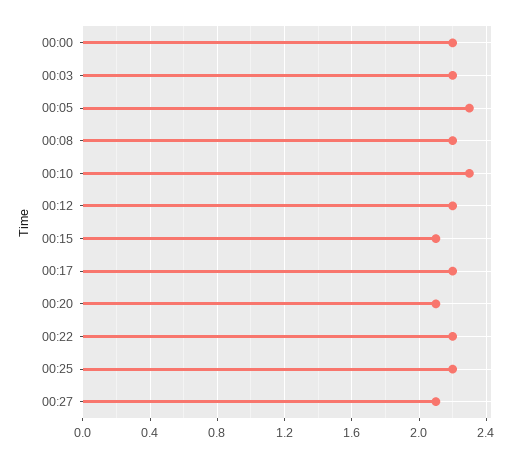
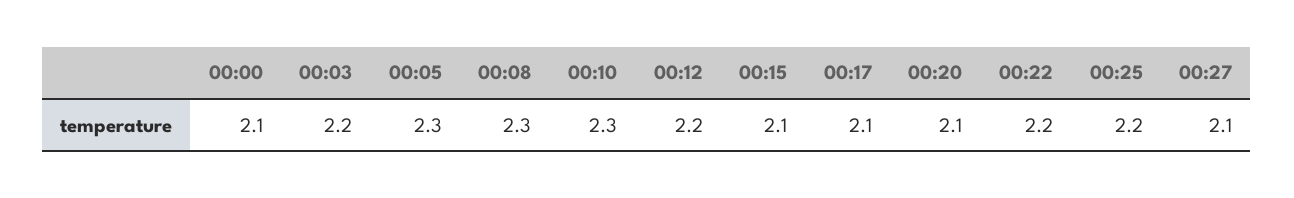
  {
-   "00:00": 2.2,
+   "00:00": 2.1,
    "00:03": 2.2,
    "00:05": 2.3,
-   "00:08": 2.2,
+   "00:08": 2.3,
    "00:10": 2.3,
    "00:12": 2.2,
    "00:15": 2.1,
-   "00:17": 2.2,
+   "00:17": 2.1,
    "00:20": 2.1,
    "00:22": 2.2,
    "00:25": 2.2,
    "00:27": 2.1
  }

